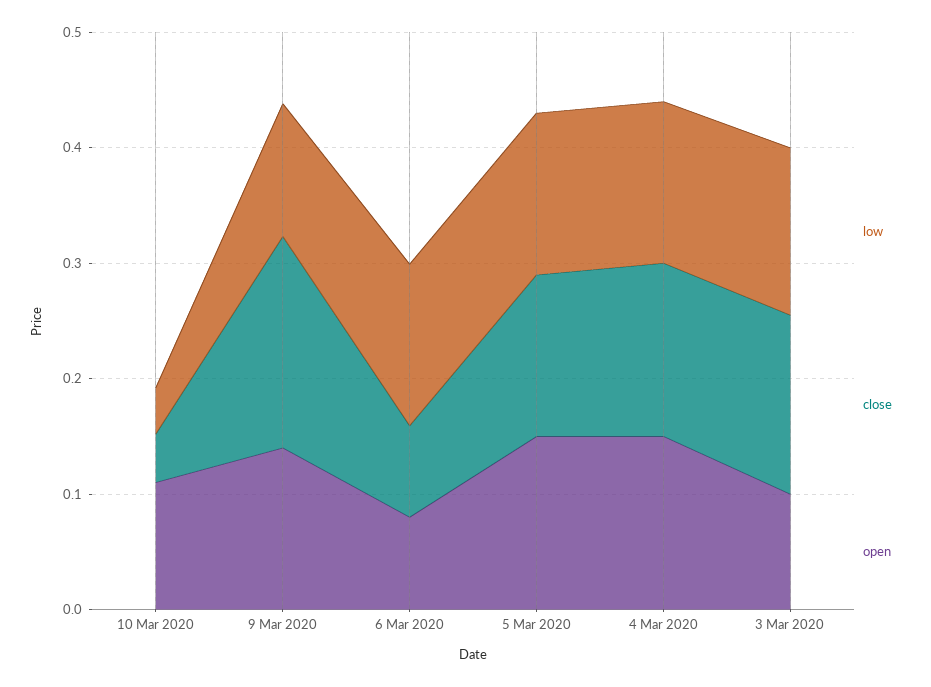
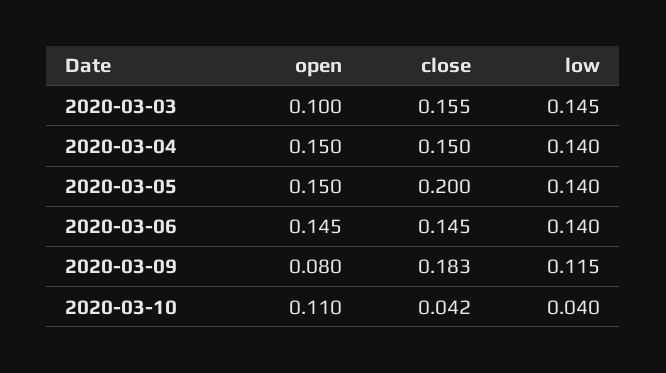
  {
    "low": {
      "10 Mar 2020": 0.04,
      "9 Mar 2020": 0.115,
      "6 Mar 2020": 0.14,
      "5 Mar 2020": 0.14,
      "4 Mar 2020": 0.14,
      "3 Mar 2020": 0.145
    },
    "close": {
      "10 Mar 2020": 0.042,
      "9 Mar 2020": 0.183,
-     "6 Mar 2020": 0.08,
+     "6 Mar 2020": 0.145,
-     "5 Mar 2020": 0.14,
+     "5 Mar 2020": 0.2,
      "4 Mar 2020": 0.15,
      "3 Mar 2020": 0.155
    },
    "open": {
      "10 Mar 2020": 0.11,
-     "9 Mar 2020": 0.14,
+     "9 Mar 2020": 0.08,
-     "6 Mar 2020": 0.08,
+     "6 Mar 2020": 0.145,
      "5 Mar 2020": 0.15,
      "4 Mar 2020": 0.15,
      "3 Mar 2020": 0.1
    }
  }

